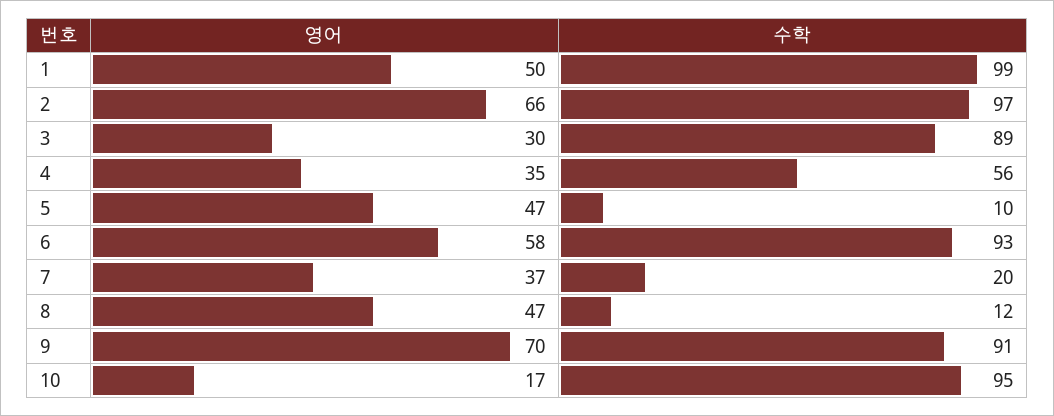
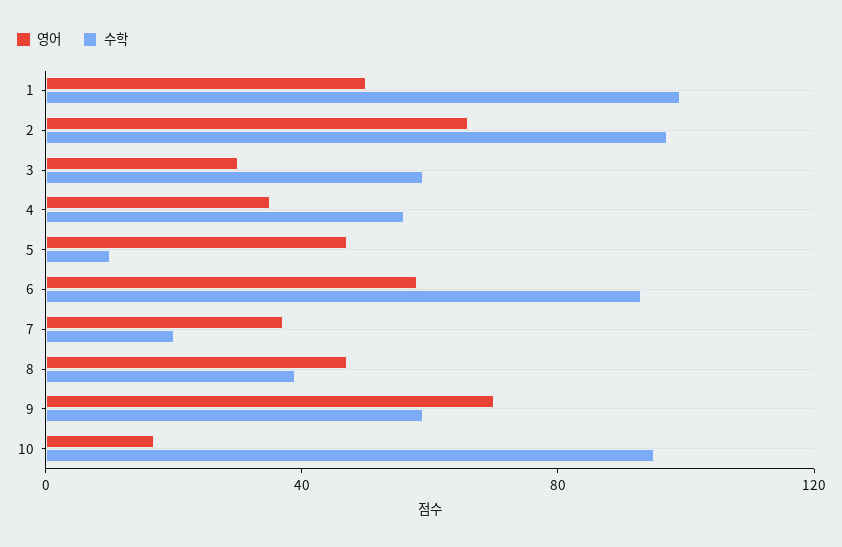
  {
    "영어": {
      "1": 50,
      "2": 66,
      "3": 30,
      "4": 35,
      "5": 47,
      "6": 58,
      "7": 37,
      "8": 47,
      "9": 70,
      "10": 17
    },
    "수학": {
      "1": 99,
      "2": 97,
-     "3": 89,
+     "3": 60,
      "4": 56,
      "5": 10,
      "6": 93,
      "7": 20,
-     "8": 12,
+     "8": 40,
-     "9": 91,
+     "9": 60,
      "10": 95
    }
  }

